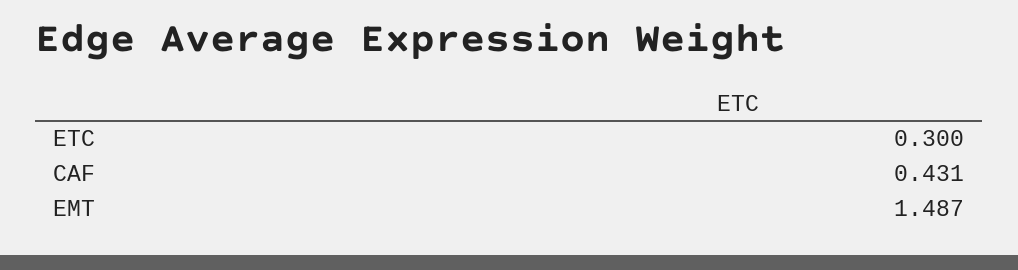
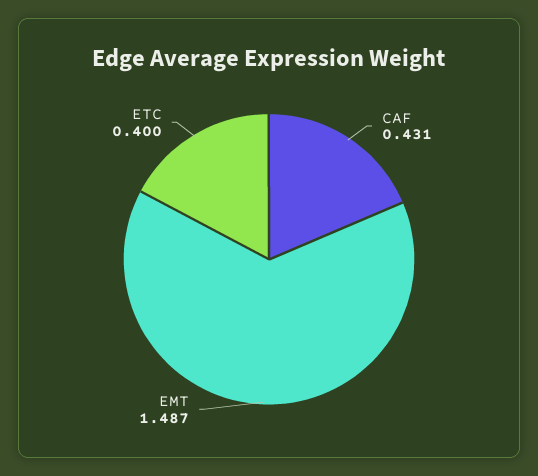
  {
-   "ETC": 0.3,
+   "ETC": 0.4,
    "CAF": 0.431,
    "EMT": 1.487
  }

